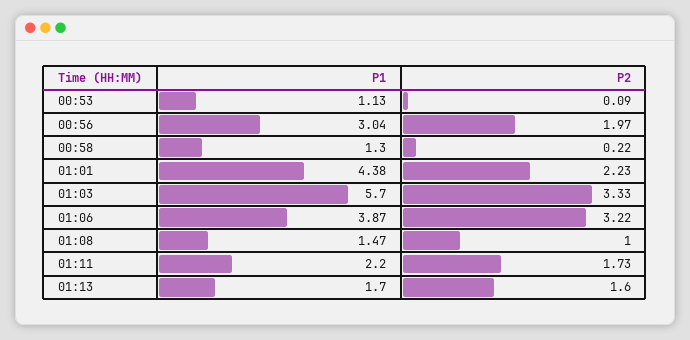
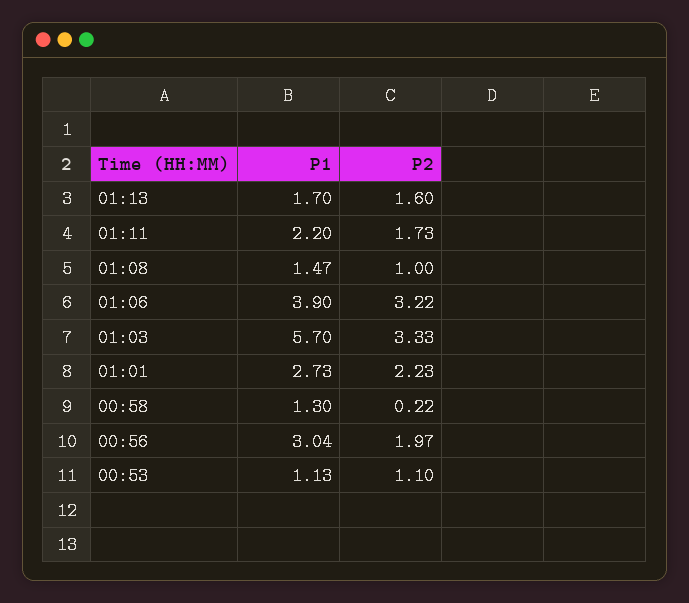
  {
    "P1": {
      "00:53": 1.13,
      "00:56": 3.04,
      "00:58": 1.3,
-     "01:01": 4.38,
+     "01:01": 2.73,
      "01:03": 5.7,
-     "01:06": 3.87,
+     "01:06": 3.9,
      "01:08": 1.47,
      "01:11": 2.2,
      "01:13": 1.7
    },
    "P2": {
-     "00:53": 0.09,
+     "00:53": 1.1,
      "00:56": 1.97,
      "00:58": 0.22,
      "01:01": 2.23,
      "01:03": 3.33,
      "01:06": 3.22,
      "01:08": 1,
      "01:11": 1.73,
      "01:13": 1.6
    }
  }

